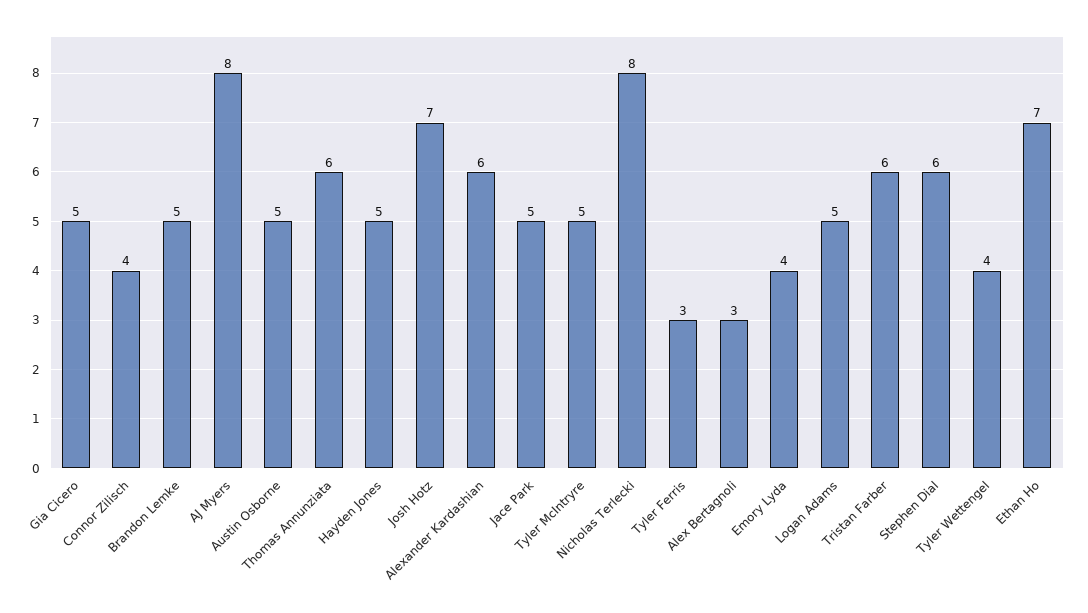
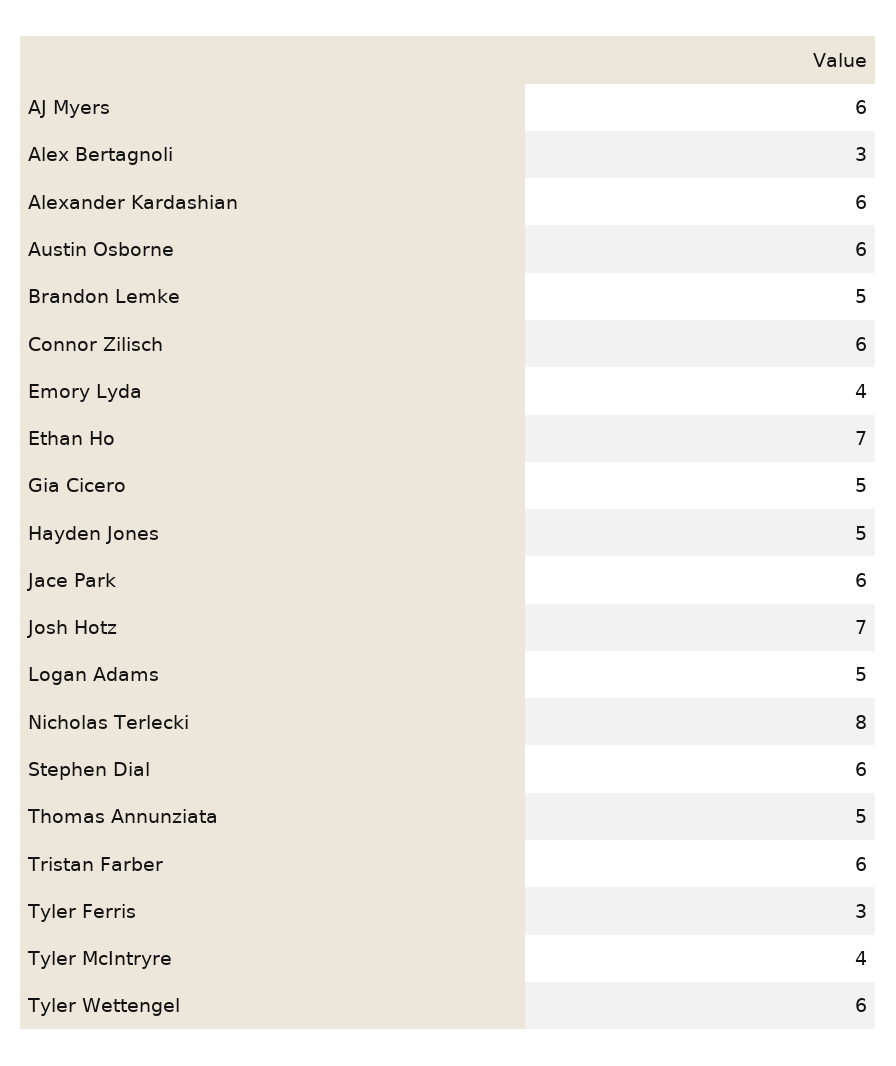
  {
    "Gia Cicero": 5,
-   "Connor Zilisch": 4,
+   "Connor Zilisch": 6,
    "Brandon Lemke": 5,
-   "AJ Myers": 8,
+   "AJ Myers": 6,
-   "Austin Osborne": 5,
+   "Austin Osborne": 6,
-   "Thomas Annunziata": 6,
+   "Thomas Annunziata": 5,
    "Hayden Jones": 5,
    "Josh Hotz": 7,
    "Alexander Kardashian": 6,
-   "Jace Park": 5,
+   "Jace Park": 6,
-   "Tyler McIntryre": 5,
+   "Tyler McIntryre": 4,
    "Nicholas Terlecki": 8,
    "Tyler Ferris": 3,
    "Alex Bertagnoli": 3,
    "Emory Lyda": 4,
    "Logan Adams": 5,
    "Tristan Farber": 6,
    "Stephen Dial": 6,
-   "Tyler Wettengel": 4,
+   "Tyler Wettengel": 6,
    "Ethan Ho": 7
  }

